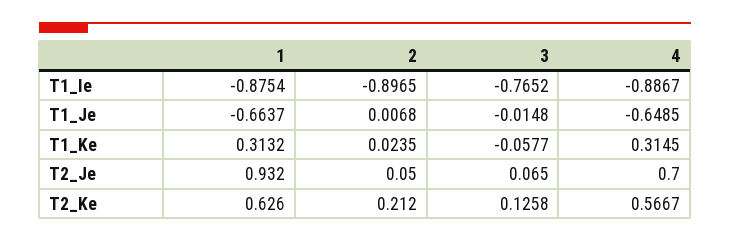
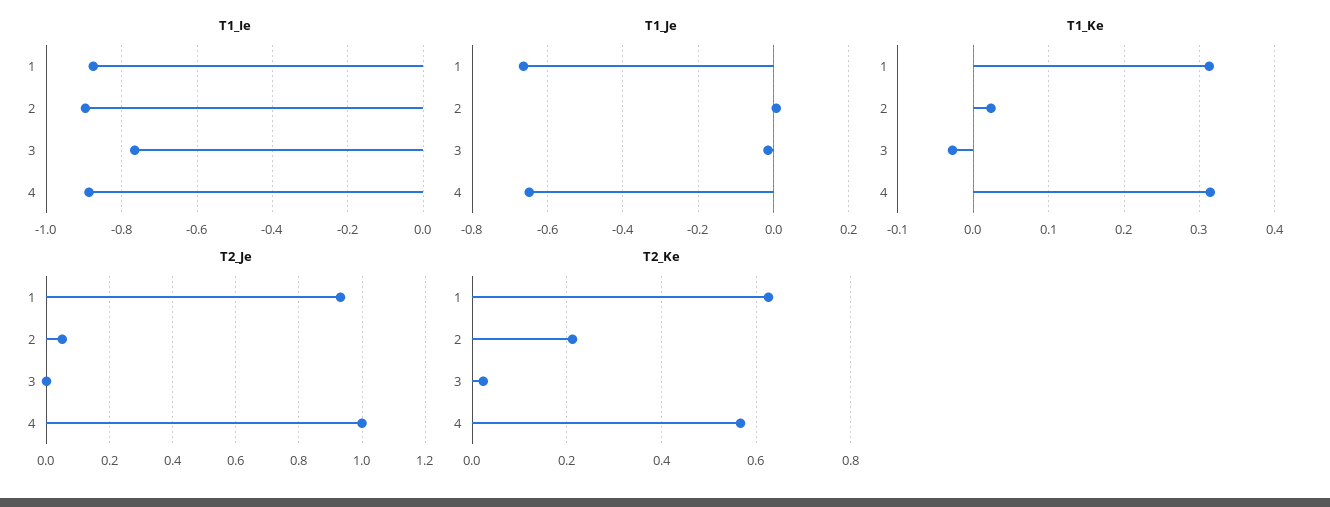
  {
    "T1_Ie": {
      "1": -0.8754,
      "2": -0.8965,
      "3": -0.7652,
      "4": -0.8867
    },
    "T1_Je": {
      "1": -0.6637,
      "2": 0.0068,
      "3": -0.0148,
      "4": -0.6485
    },
    "T1_Ke": {
      "1": 0.3132,
      "2": 0.0235,
-     "3": -0.0577,
+     "3": -0.03,
      "4": 0.3145
    },
    "T2_Je": {
      "1": 0.932,
      "2": 0.05,
-     "3": 0.065,
+     "3": 0,
-     "4": 0.7
+     "4": 1
    },
    "T2_Ke": {
      "1": 0.626,
      "2": 0.212,
-     "3": 0.1258,
+     "3": 0.02,
      "4": 0.5667
    }
  }

